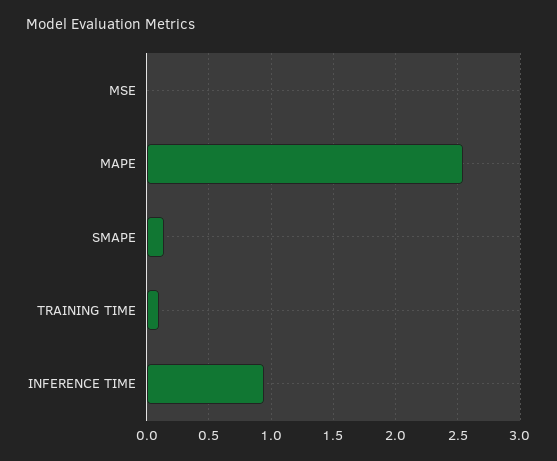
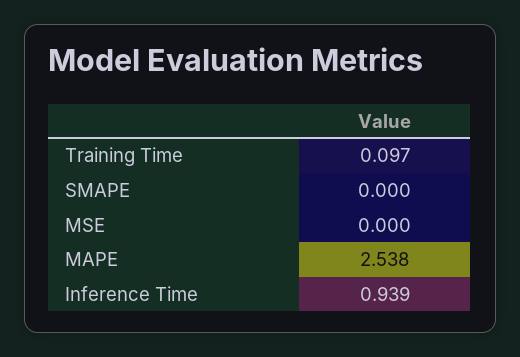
  {
    "MSE": 0,
    "MAPE": 2.538,
-   "SMAPE": 0.15,
+   "SMAPE": 0,
    "TRAINING TIME": 0.097,
    "INFERENCE TIME": 0.939
  }

